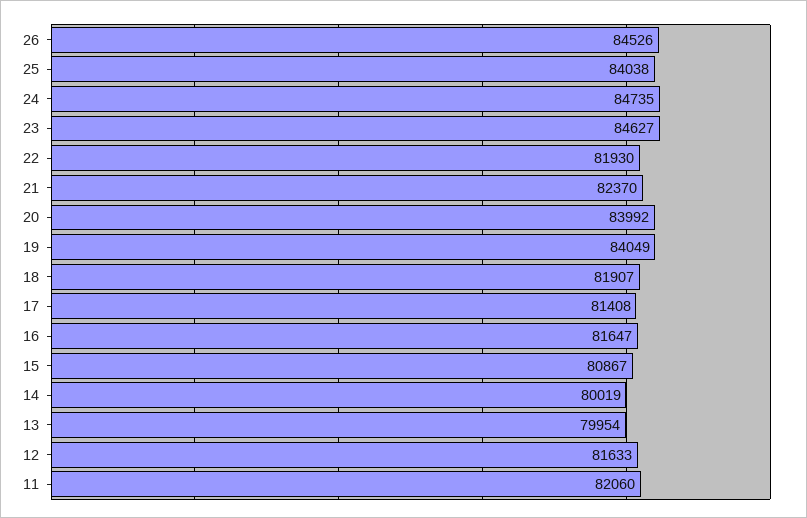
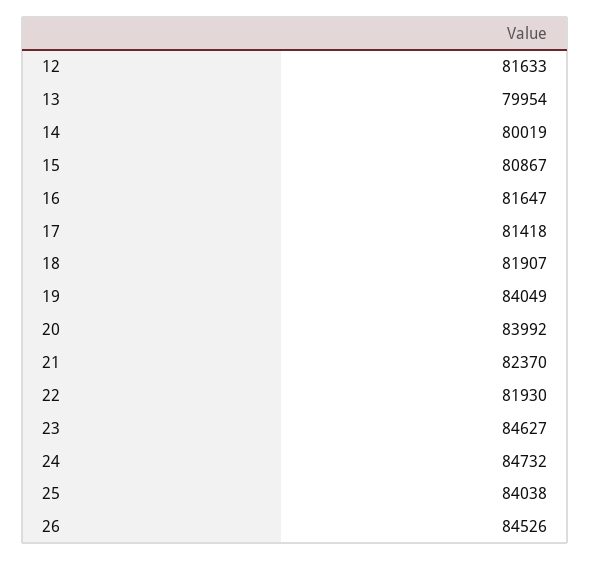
  {
    "26": 84526,
    "25": 84038,
-   "24": 84735,
+   "24": 84732,
    "23": 84627,
    "22": 81930,
    "21": 82370,
    "20": 83992,
    "19": 84049,
    "18": 81907,
-   "17": 81408,
+   "17": 81418,
    "16": 81647,
    "15": 80867,
    "14": 80019,
    "13": 79954,
-   "12": 81633,
+   "12": 81633
-   "11": 82060
  }

